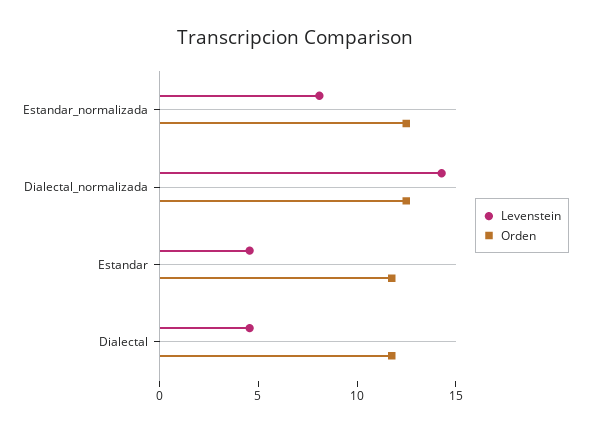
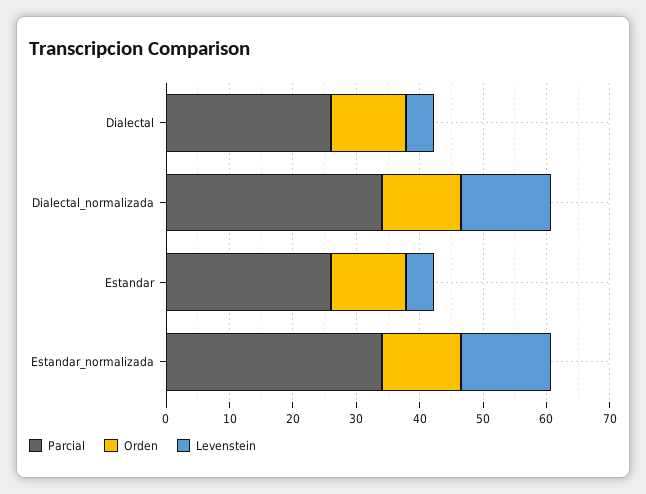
  {
    "Levenstein": {
-     "Estandar_normalizada": 8,
+     "Estandar_normalizada": 14,
      "Dialectal_normalizada": 14,
      "Estandar": 5,
      "Dialectal": 5
    },
    "Orden": {
      "Estandar_normalizada": 13,
      "Dialectal_normalizada": 13,
      "Estandar": 12,
      "Dialectal": 12
-   }
+   },
+   "Parcial": {
+     "Dialectal": 26,
+     "Dialectal_normalizada": 34,
+     "Estandar": 26,
+     "Estandar_normalizada": 34
+   }
  }

